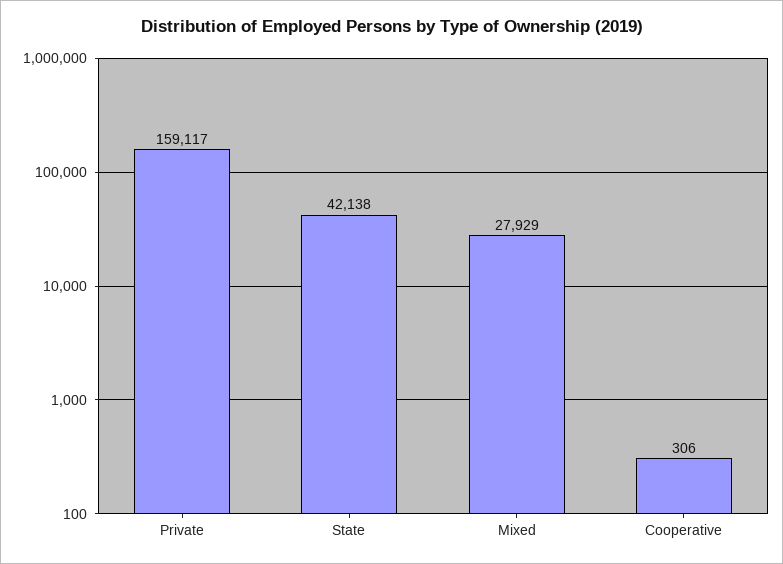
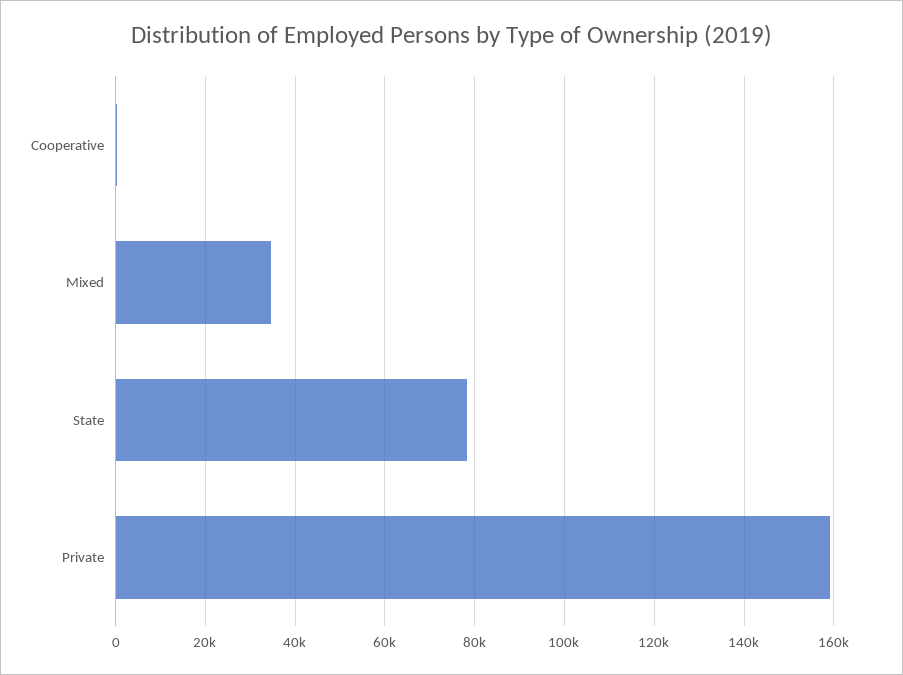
  {
    "Private": 159117,
-   "State": 42138,
+   "State": 78000,
-   "Mixed": 27929,
+   "Mixed": 34000,
    "Cooperative": 306
  }

